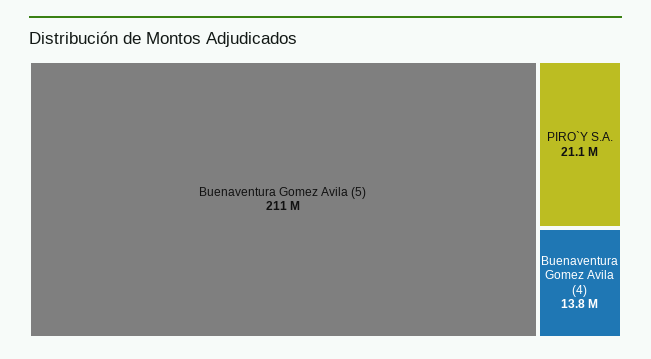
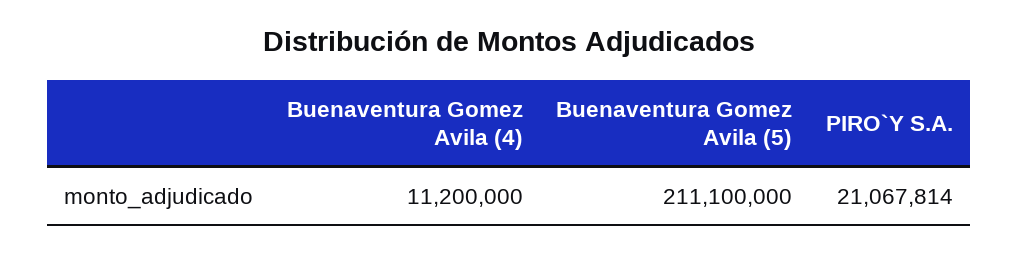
  {
    "Buenaventura Gomez Avila (5)": 211100000,
    "PIRO`Y S.A.": 21067814,
-   "Buenaventura Gomez Avila (4)": 13800000
+   "Buenaventura Gomez Avila (4)": 11200000
  }

